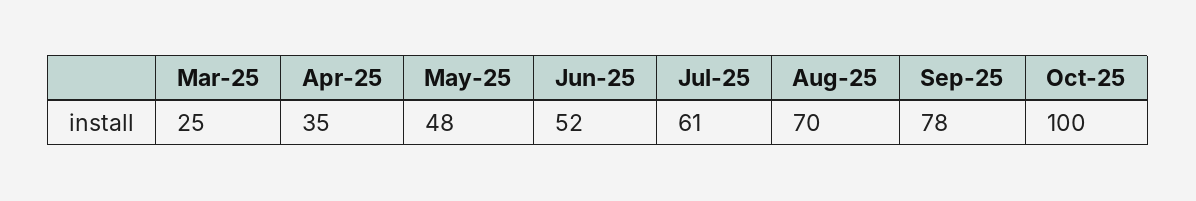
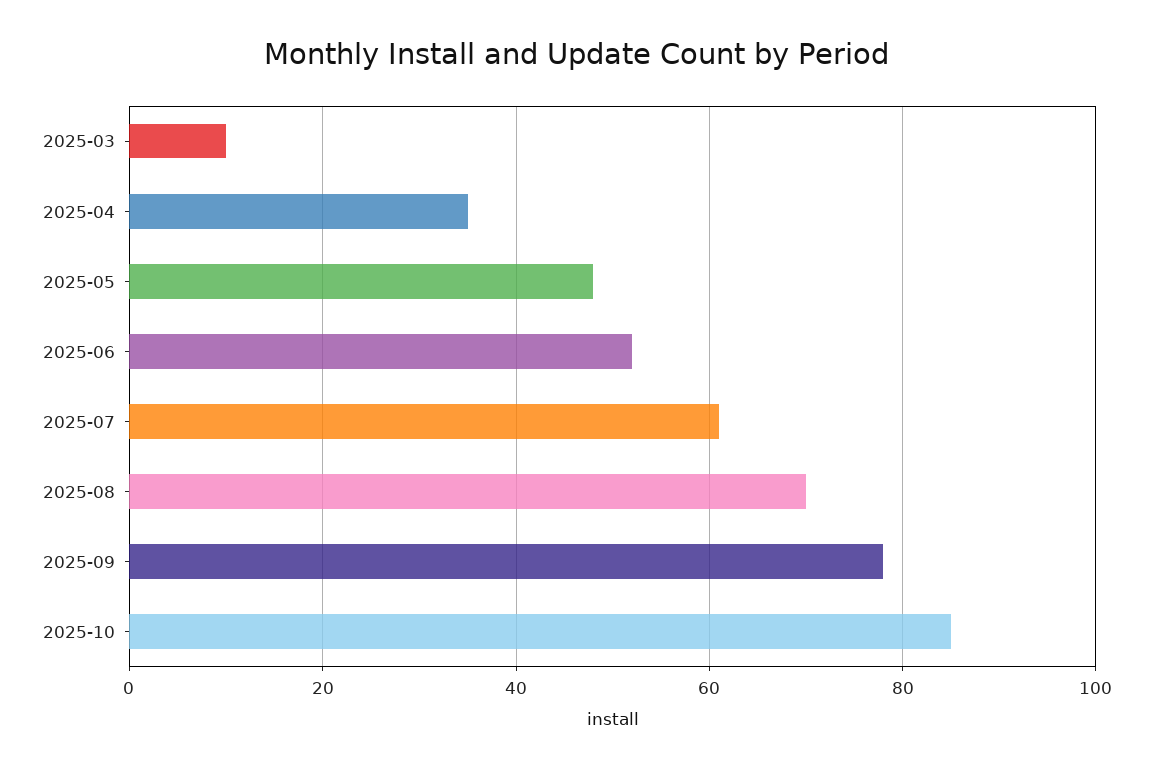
  {
-   "Mar-25": 25,
+   "Mar-25": 10,
    "Apr-25": 35,
    "May-25": 48,
    "Jun-25": 52,
    "Jul-25": 61,
    "Aug-25": 70,
    "Sep-25": 78,
-   "Oct-25": 100
+   "Oct-25": 85
  }

